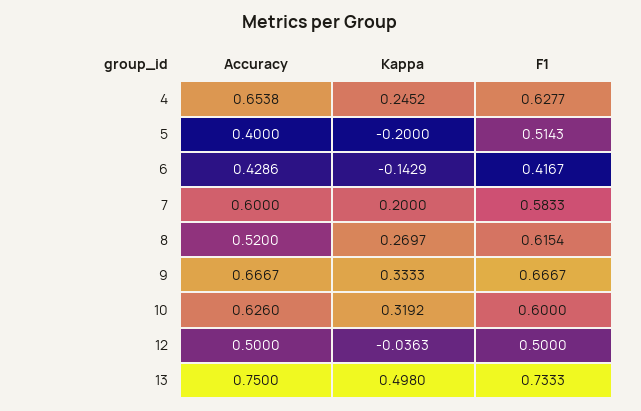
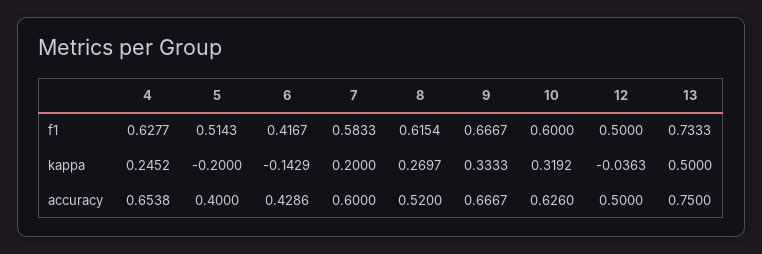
  {
    "Accuracy": {
      "4": 0.6538,
      "5": 0.4,
      "6": 0.4286,
      "7": 0.6,
      "8": 0.52,
      "9": 0.6667,
      "10": 0.626,
      "12": 0.5,
      "13": 0.75
    },
    "Kappa": {
      "4": 0.2452,
      "5": -0.2,
      "6": -0.1429,
      "7": 0.2,
      "8": 0.2697,
      "9": 0.3333,
      "10": 0.3192,
      "12": -0.0363,
-     "13": 0.498
+     "13": 0.5
    },
    "F1": {
      "4": 0.6277,
      "5": 0.5143,
      "6": 0.4167,
      "7": 0.5833,
      "8": 0.6154,
      "9": 0.6667,
      "10": 0.6,
      "12": 0.5,
      "13": 0.7333
    }
  }

